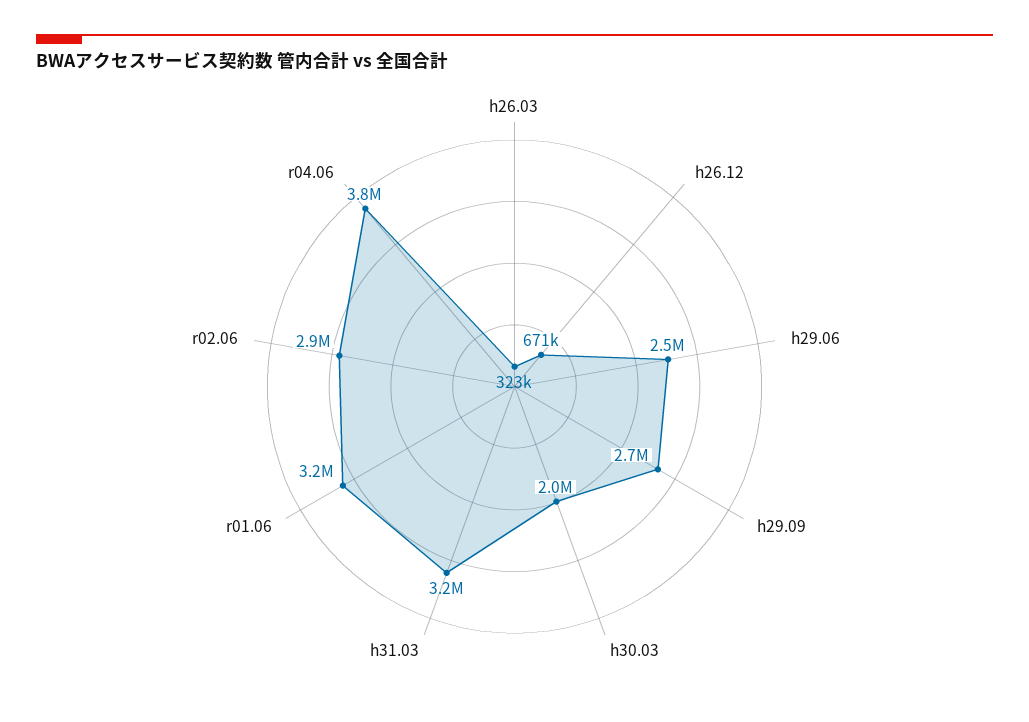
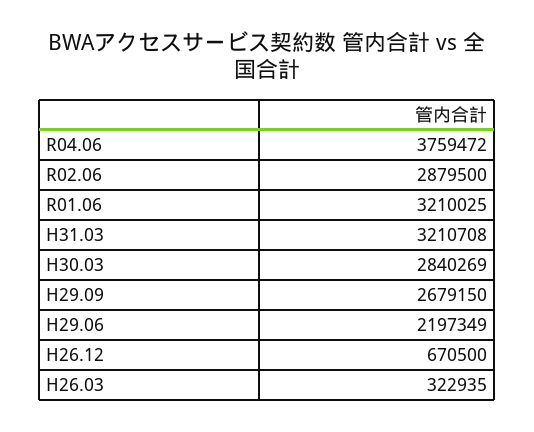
  {
    "h26.03": 322935,
    "h26.12": 670500,
-   "h29.06": 2500000,
+   "h29.06": 2197349,
    "h29.09": 2679150,
-   "h30.03": 2000000,
+   "h30.03": 2840269,
    "h31.03": 3210708,
    "r01.06": 3210025,
    "r02.06": 2879500,
    "r04.06": 3759472
  }

